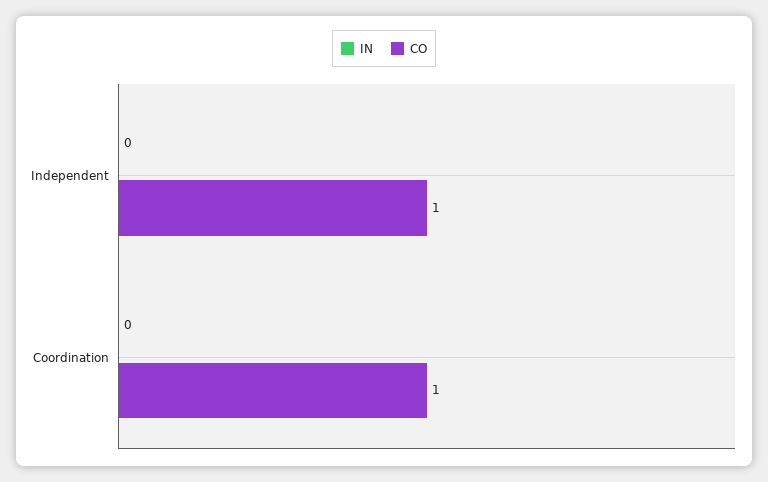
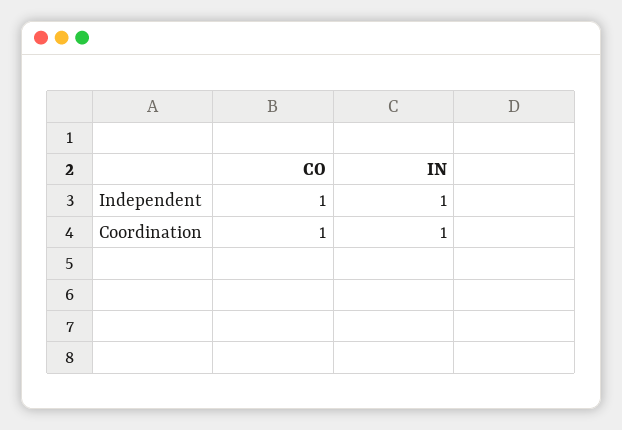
  {
    "IN": {
-     "Independent": 0,
+     "Independent": 1,
-     "Coordination": 0
+     "Coordination": 1
    },
    "CO": {
      "Independent": 1,
      "Coordination": 1
    }
  }

